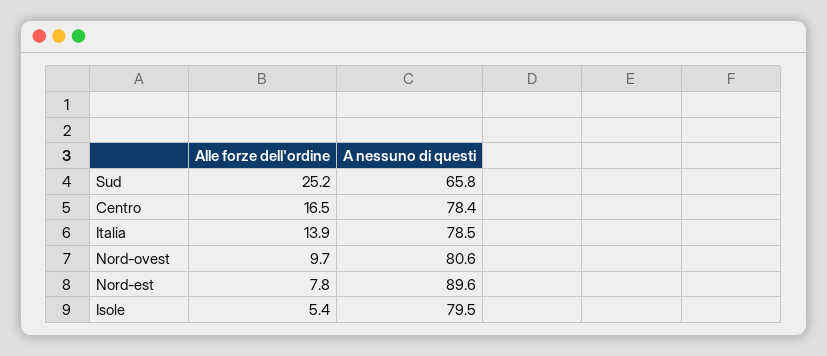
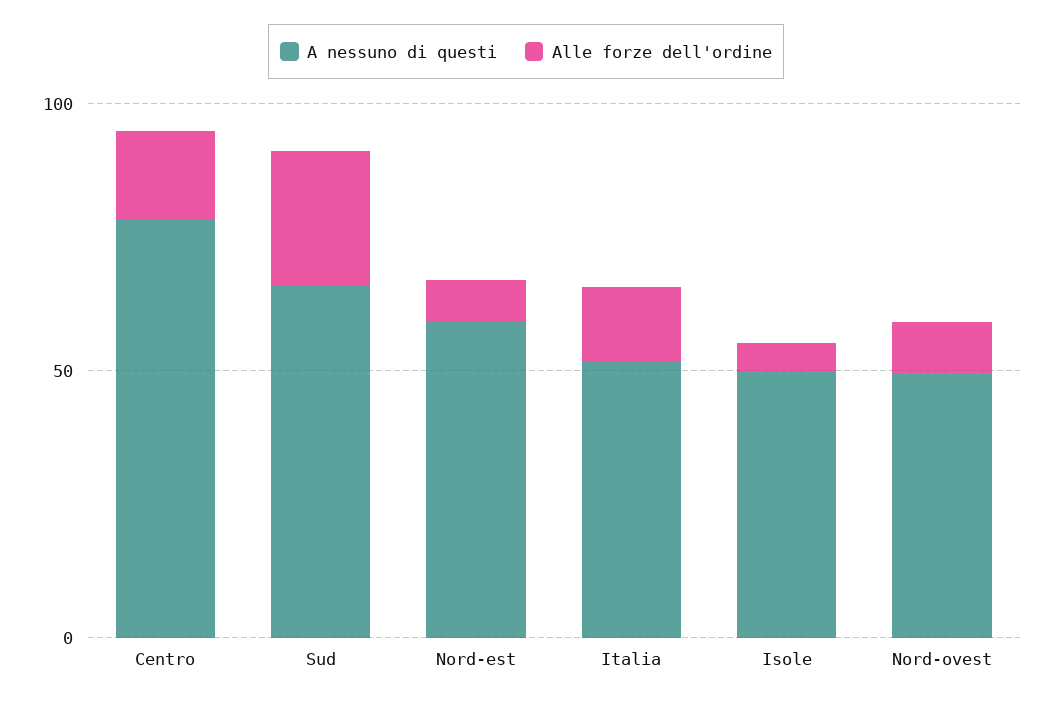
  {
    "Alle forze dell'ordine": {
      "Sud": 25.2,
      "Centro": 16.5,
      "Italia": 13.9,
      "Nord-ovest": 9.7,
      "Nord-est": 7.8,
      "Isole": 5.4
    },
    "A nessuno di questi": {
      "Sud": 65.8,
      "Centro": 78.4,
-     "Italia": 78.5,
+     "Italia": 50,
-     "Nord-ovest": 80.6,
+     "Nord-ovest": 50,
-     "Nord-est": 89.6,
+     "Nord-est": 60,
-     "Isole": 79.5
+     "Isole": 50
    }
  }

